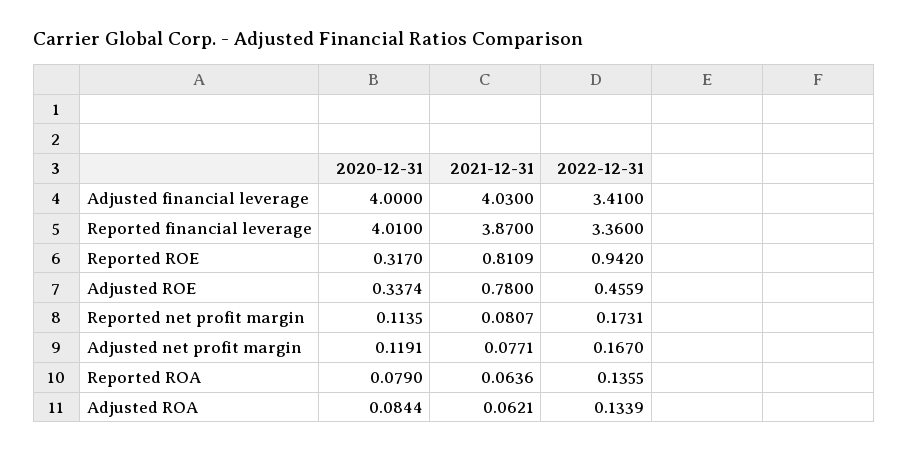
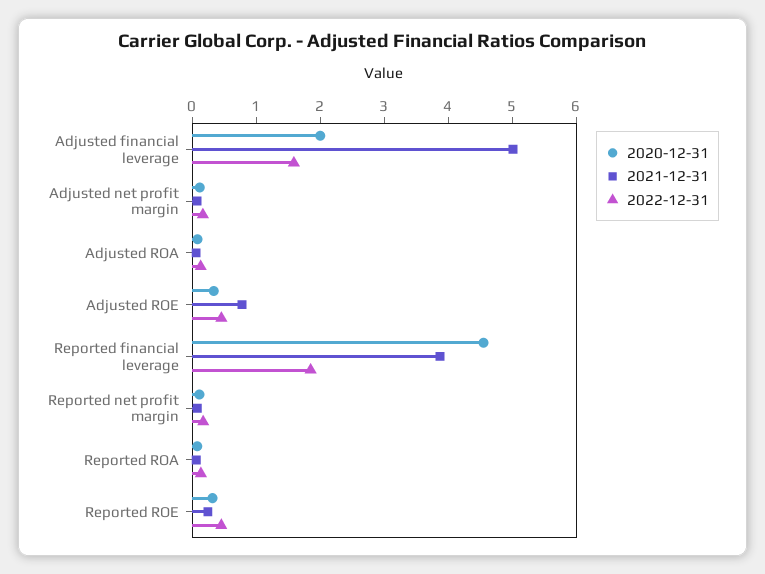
  {
    "2020-12-31": {
-     "Adjusted financial leverage": 4,
+     "Adjusted financial leverage": 2,
-     "Reported financial leverage": 4.01,
+     "Reported financial leverage": 4.6,
      "Reported ROE": 0.317,
      "Adjusted ROE": 0.3374,
      "Reported net profit margin": 0.1135,
      "Adjusted net profit margin": 0.1191,
      "Reported ROA": 0.079,
      "Adjusted ROA": 0.0844
    },
    "2021-12-31": {
-     "Adjusted financial leverage": 4.03,
+     "Adjusted financial leverage": 5,
      "Reported financial leverage": 3.87,
-     "Reported ROE": 0.8109,
+     "Reported ROE": 0.2,
      "Adjusted ROE": 0.78,
      "Reported net profit margin": 0.0807,
      "Adjusted net profit margin": 0.0771,
      "Reported ROA": 0.0636,
      "Adjusted ROA": 0.0621
    },
    "2022-12-31": {
-     "Adjusted financial leverage": 3.41,
+     "Adjusted financial leverage": 1.6,
-     "Reported financial leverage": 3.36,
+     "Reported financial leverage": 1.8,
-     "Reported ROE": 0.942,
+     "Reported ROE": 0.4,
      "Adjusted ROE": 0.4559,
      "Reported net profit margin": 0.1731,
      "Adjusted net profit margin": 0.167,
      "Reported ROA": 0.1355,
      "Adjusted ROA": 0.1339
    }
  }

